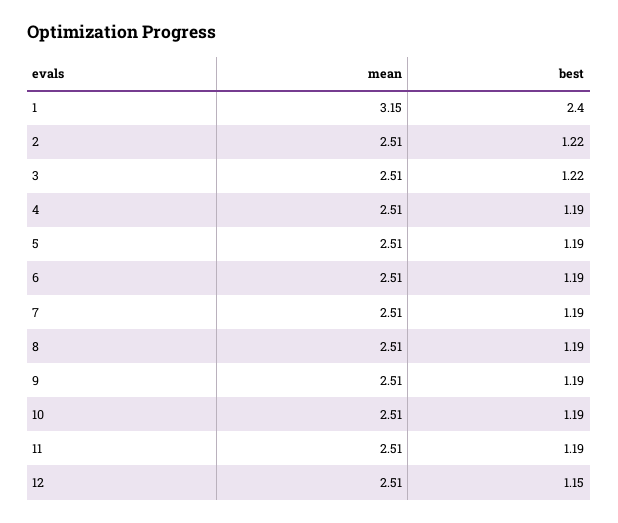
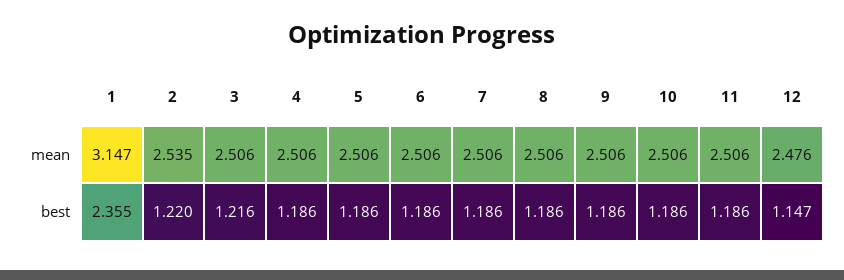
  {
    "mean": {
      "1": 3.147,
-     "2": 2.51,
+     "2": 2.535,
      "3": 2.506,
      "4": 2.506,
      "5": 2.506,
      "6": 2.506,
      "7": 2.506,
      "8": 2.506,
      "9": 2.506,
      "10": 2.506,
      "11": 2.506,
-     "12": 2.51
+     "12": 2.476
    },
    "best": {
-     "1": 2.4,
+     "1": 2.355,
      "2": 1.22,
      "3": 1.216,
      "4": 1.186,
      "5": 1.186,
      "6": 1.186,
      "7": 1.186,
      "8": 1.186,
      "9": 1.186,
      "10": 1.186,
      "11": 1.186,
      "12": 1.147
    }
  }

